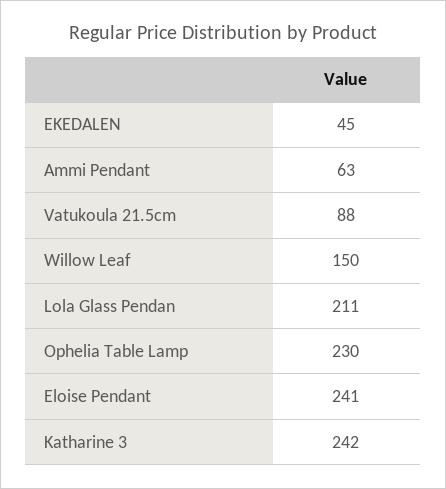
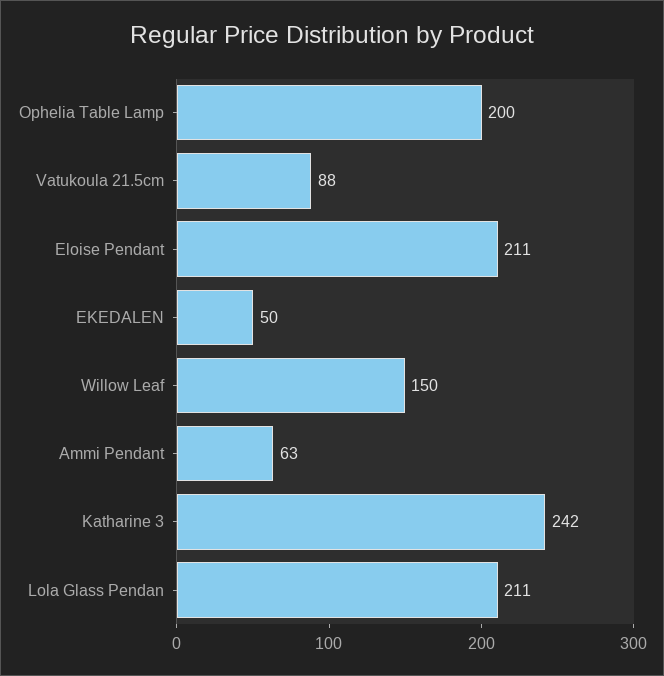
  {
-   "EKEDALEN": 45,
+   "EKEDALEN": 50,
    "Ammi Pendant": 63,
    "Vatukoula 21.5cm": 88,
    "Willow Leaf": 150,
    "Lola Glass Pendan": 211,
-   "Ophelia Table Lamp": 230,
+   "Ophelia Table Lamp": 200,
-   "Eloise Pendant": 241,
+   "Eloise Pendant": 211,
    "Katharine 3": 242
  }

